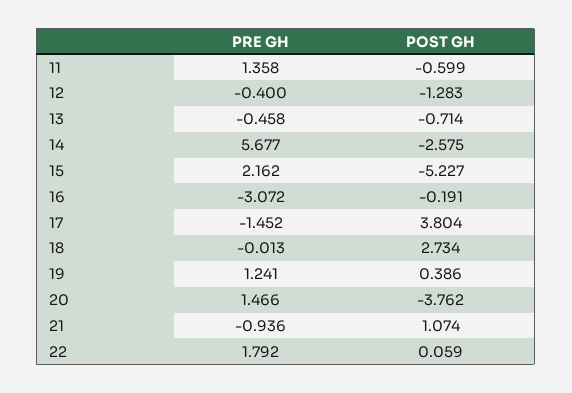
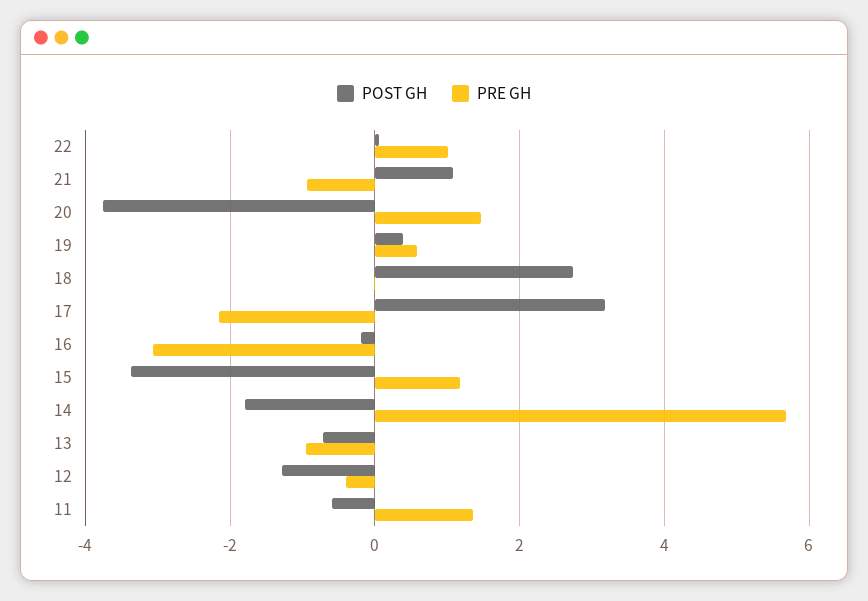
  {
    "PRE GH": {
      "11": 1.358,
      "12": -0.4,
-     "13": -0.458,
+     "13": -1,
      "14": 5.677,
-     "15": 2.162,
+     "15": 1.2,
      "16": -3.072,
-     "17": -1.452,
+     "17": -2.2,
      "18": -0.013,
-     "19": 1.241,
+     "19": 0.6,
      "20": 1.466,
      "21": -0.936,
-     "22": 1.792
+     "22": 1
    },
    "POST GH": {
      "11": -0.599,
      "12": -1.283,
      "13": -0.714,
-     "14": -2.575,
+     "14": -1.8,
-     "15": -5.227,
+     "15": -3.4,
      "16": -0.191,
-     "17": 3.804,
+     "17": 3.2,
      "18": 2.734,
      "19": 0.386,
      "20": -3.762,
      "21": 1.074,
      "22": 0.059
    }
  }

